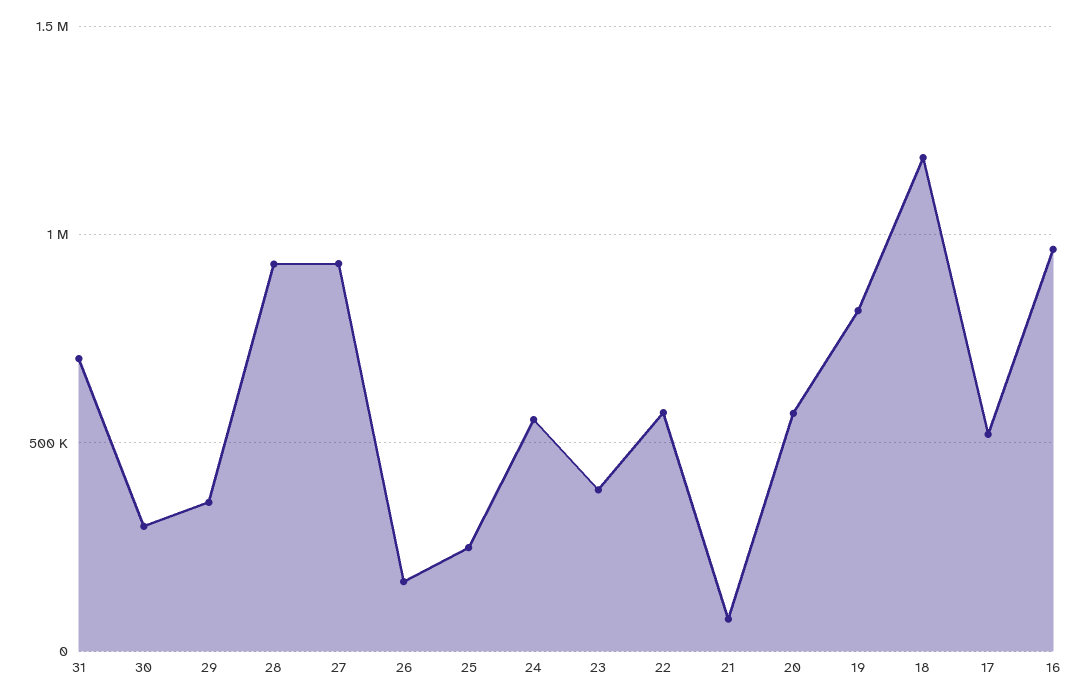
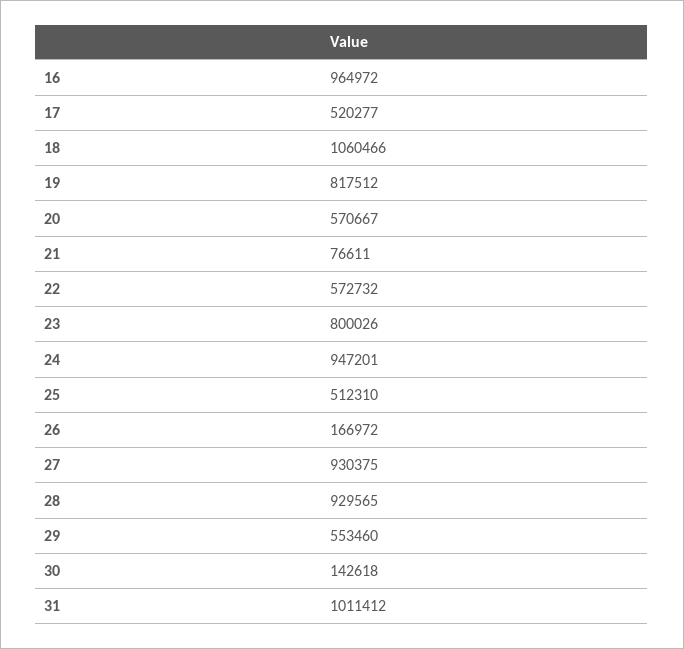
  {
-   "31": 700000,
+   "31": 1011412,
-   "30": 300000,
+   "30": 142618,
-   "29": 350000,
+   "29": 553460,
    "28": 929565,
    "27": 930375,
    "26": 166972,
-   "25": 250000,
+   "25": 512310,
-   "24": 550000,
+   "24": 947201,
-   "23": 400000,
+   "23": 800026,
    "22": 572732,
    "21": 76611,
    "20": 570667,
    "19": 817512,
-   "18": 1200000,
+   "18": 1060466,
    "17": 520277,
    "16": 964972
  }

